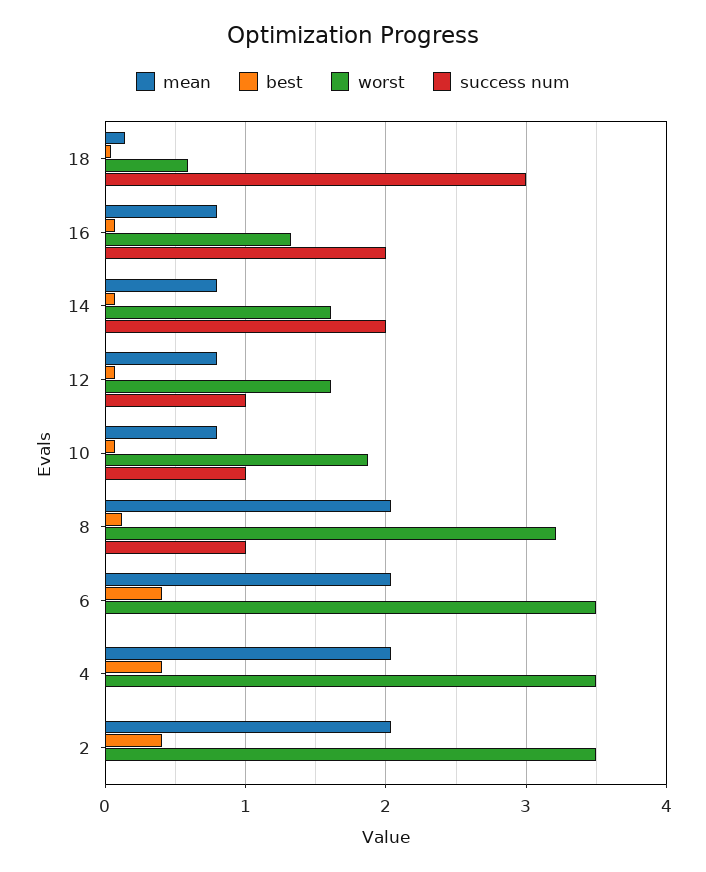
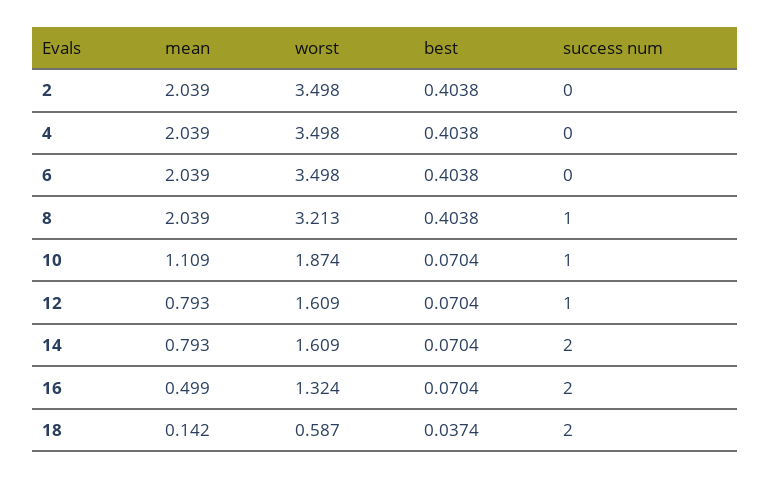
  {
    "mean": {
      "18": 0.142,
-     "16": 0.8,
+     "16": 0.499,
      "14": 0.793,
      "12": 0.793,
-     "10": 0.8,
+     "10": 1.109,
      "8": 2.039,
      "6": 2.039,
      "4": 2.039,
      "2": 2.039
    },
    "best": {
      "18": 0.0374,
      "16": 0.0704,
      "14": 0.0704,
      "12": 0.0704,
      "10": 0.0704,
-     "8": 0.1,
+     "8": 0.4038,
      "6": 0.4038,
      "4": 0.4038,
      "2": 0.4038
    },
    "worst": {
      "18": 0.587,
      "16": 1.324,
      "14": 1.609,
      "12": 1.609,
      "10": 1.874,
      "8": 3.213,
      "6": 3.498,
      "4": 3.498,
      "2": 3.498
    },
    "success num": {
-     "18": 3,
+     "18": 2,
      "16": 2,
      "14": 2,
      "12": 1,
      "10": 1,
      "8": 1,
      "6": 0,
      "4": 0,
      "2": 0
    }
  }

